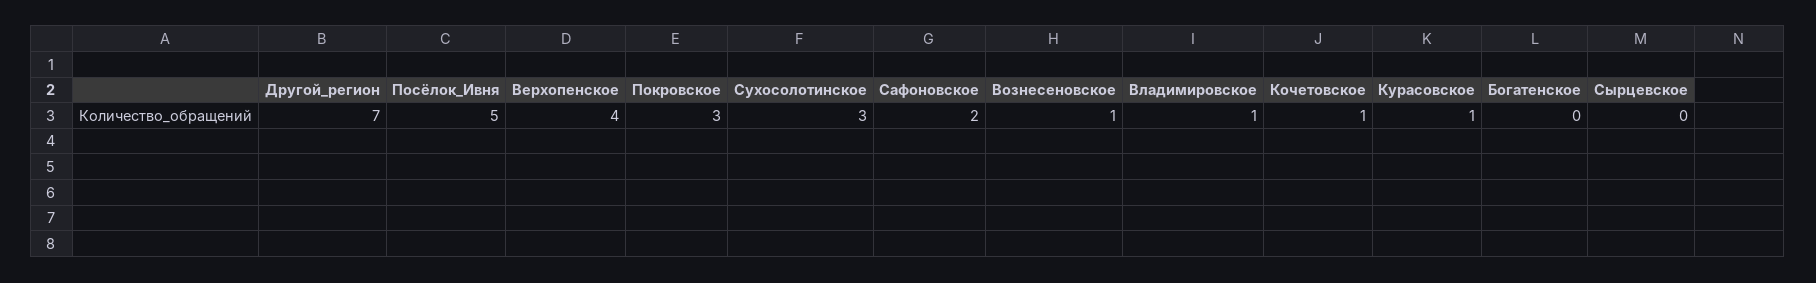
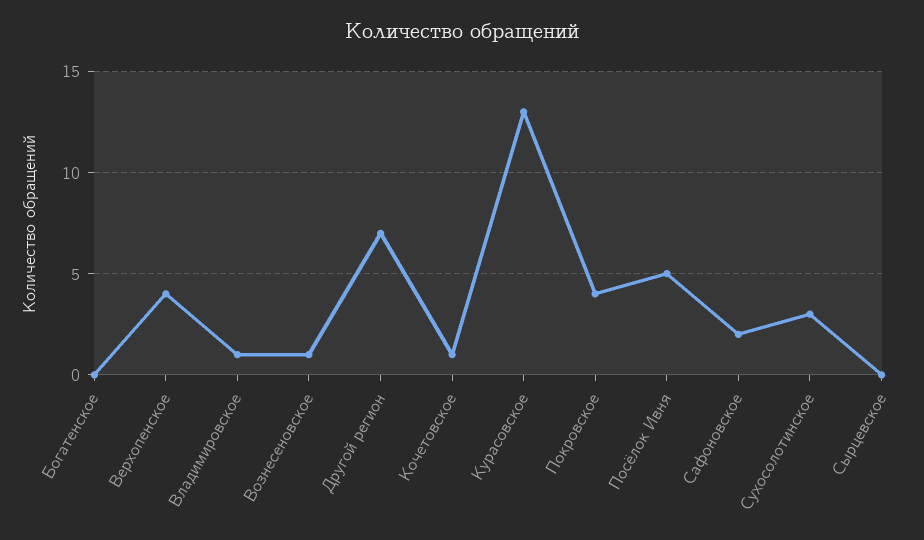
  {
    "Другой_регион": 7,
    "Посёлок_Ивня": 5,
    "Верхопенское": 4,
-   "Покровское": 3,
+   "Покровское": 4,
    "Сухосолотинское": 3,
    "Сафоновское": 2,
    "Вознесеновское": 1,
    "Владимировское": 1,
    "Кочетовское": 1,
-   "Курасовское": 1,
+   "Курасовское": 13,
    "Богатенское": 0,
    "Сырцевское": 0
  }

